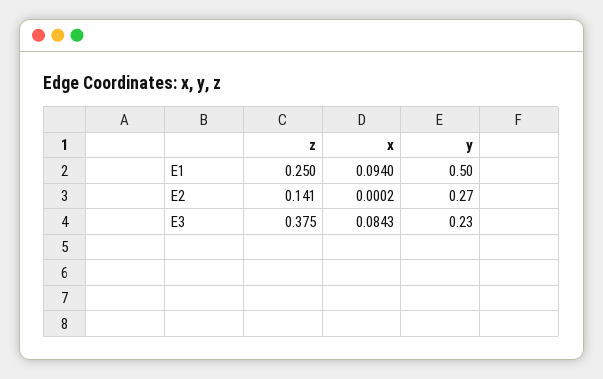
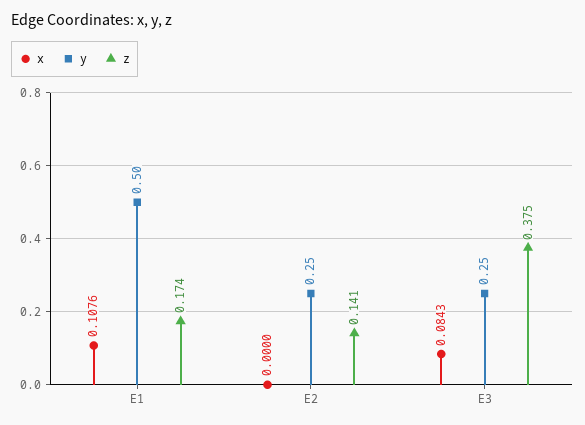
  {
    "z": {
-     "E1": 0.25,
+     "E1": 0.174,
      "E2": 0.141,
      "E3": 0.375
    },
    "x": {
-     "E1": 0.094,
+     "E1": 0.1076,
-     "E2": 0.0002,
+     "E2": 0,
      "E3": 0.0843
    },
    "y": {
      "E1": 0.5,
-     "E2": 0.27,
+     "E2": 0.25,
-     "E3": 0.23
+     "E3": 0.25
    }
  }

